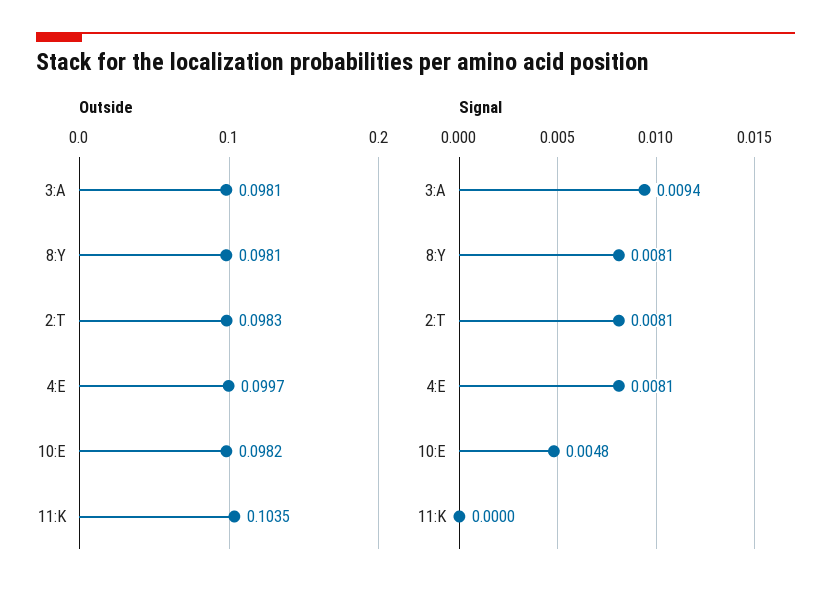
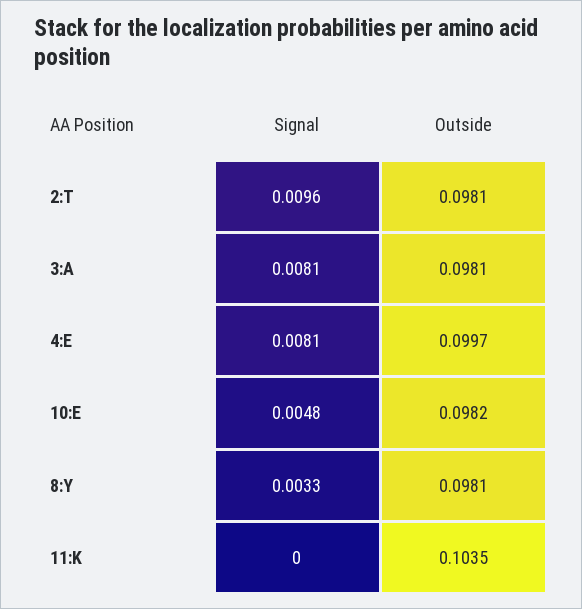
  {
    "Outside": {
      "3:A": 0.0981,
      "8:Y": 0.0981,
-     "2:T": 0.0983,
+     "2:T": 0.0981,
      "4:E": 0.0997,
      "10:E": 0.0982,
      "11:K": 0.1035
    },
    "Signal": {
-     "3:A": 0.0094,
+     "3:A": 0.0081,
-     "8:Y": 0.0081,
+     "8:Y": 0.0033,
-     "2:T": 0.0081,
+     "2:T": 0.0096,
      "4:E": 0.0081,
      "10:E": 0.0048,
      "11:K": 0
    }
  }

